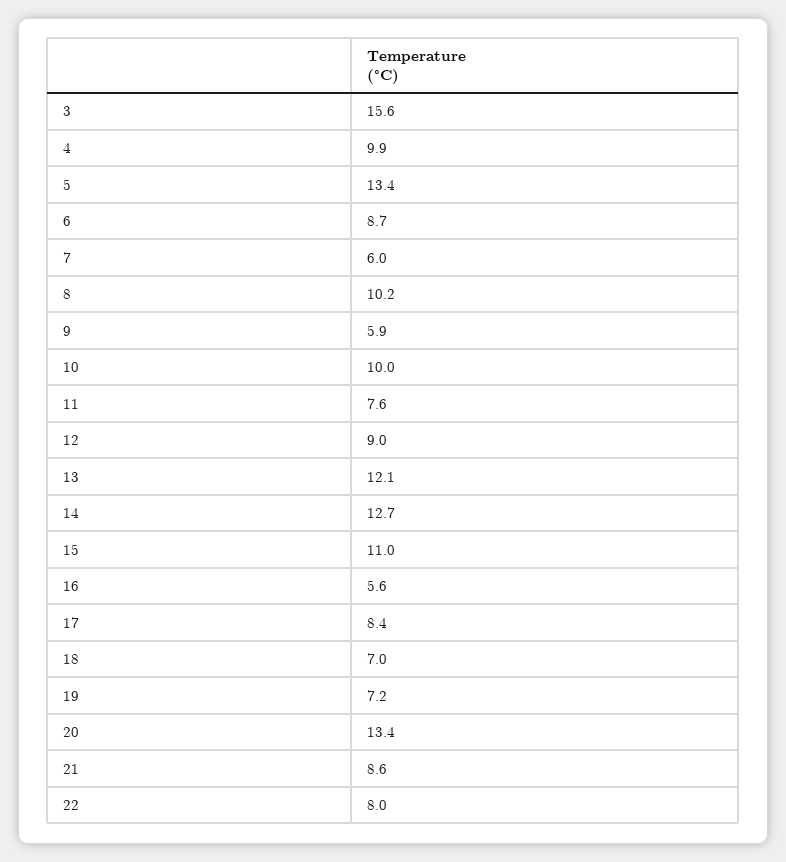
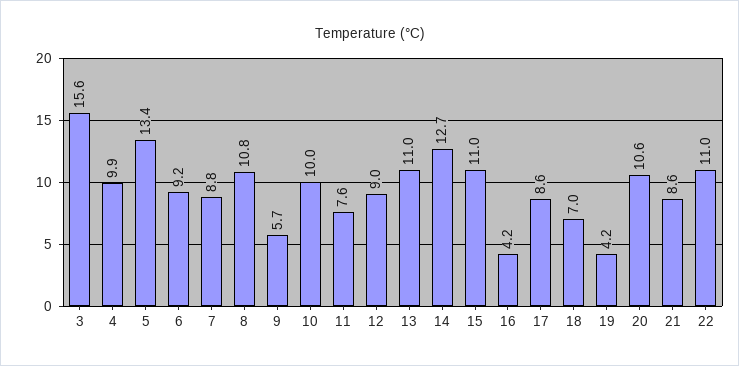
  {
    "3": 15.6,
    "4": 9.9,
    "5": 13.4,
-   "6": 8.7,
+   "6": 9.2,
-   "7": 6,
+   "7": 8.8,
-   "8": 10.2,
+   "8": 10.8,
-   "9": 5.9,
+   "9": 5.7,
    "10": 10,
    "11": 7.6,
    "12": 9,
-   "13": 12.1,
+   "13": 11,
    "14": 12.7,
    "15": 11,
-   "16": 5.6,
+   "16": 4.2,
-   "17": 8.4,
+   "17": 8.6,
    "18": 7,
-   "19": 7.2,
+   "19": 4.2,
-   "20": 13.4,
+   "20": 10.6,
    "21": 8.6,
-   "22": 8
+   "22": 11
  }

